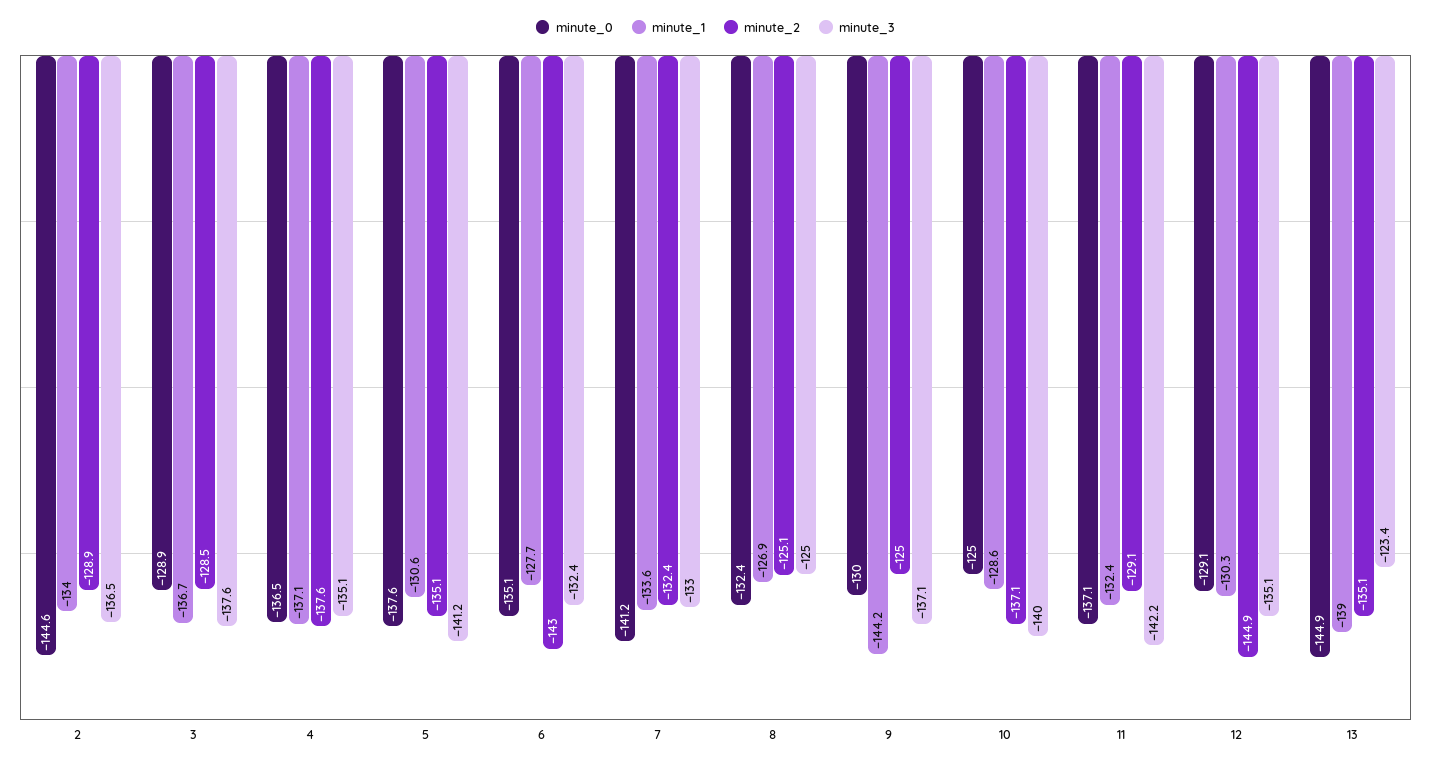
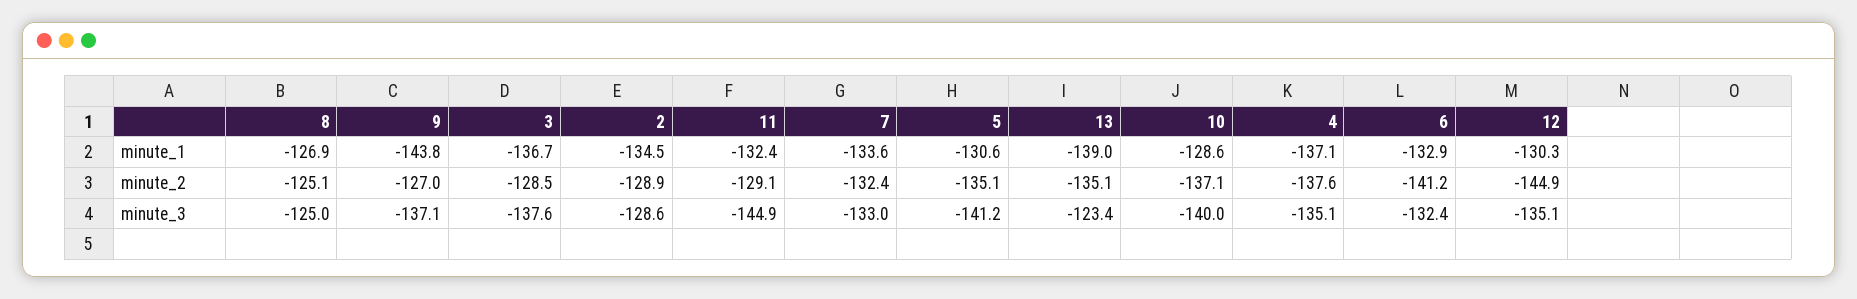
  {
-   "minute_0": {
-     "2": -144.6,
-     "3": -128.9,
-     "4": -136.5,
-     "5": -137.6,
-     "6": -135.1,
-     "7": -141.2,
-     "8": -132.4,
-     "9": -130,
-     "10": -125,
-     "11": -137.1,
-     "12": -129.1,
-     "13": -144.9
-   },
    "minute_1": {
-     "2": -134,
+     "2": -134.5,
      "3": -136.7,
      "4": -137.1,
      "5": -130.6,
-     "6": -127.7,
+     "6": -132.9,
      "7": -133.6,
      "8": -126.9,
-     "9": -144.2,
+     "9": -143.8,
      "10": -128.6,
      "11": -132.4,
      "12": -130.3,
      "13": -139
    },
    "minute_2": {
      "2": -128.9,
      "3": -128.5,
      "4": -137.6,
      "5": -135.1,
-     "6": -143,
+     "6": -141.2,
      "7": -132.4,
      "8": -125.1,
-     "9": -125,
+     "9": -127,
      "10": -137.1,
      "11": -129.1,
      "12": -144.9,
      "13": -135.1
    },
    "minute_3": {
-     "2": -136.5,
+     "2": -128.6,
      "3": -137.6,
      "4": -135.1,
      "5": -141.2,
      "6": -132.4,
      "7": -133,
      "8": -125,
      "9": -137.1,
      "10": -140,
-     "11": -142.2,
+     "11": -144.9,
      "12": -135.1,
      "13": -123.4
    }
  }

